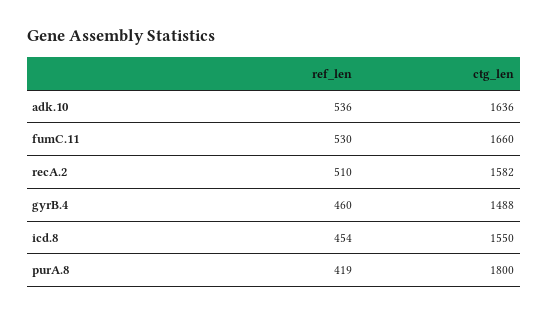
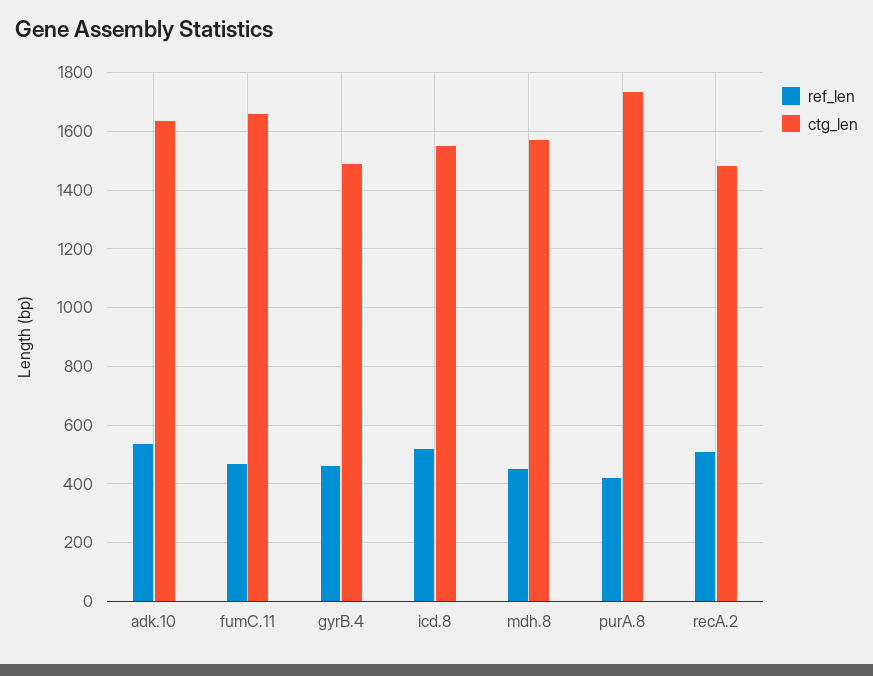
  {
    "ref_len": {
      "adk.10": 536,
-     "fumC.11": 530,
+     "fumC.11": 475,
      "recA.2": 510,
      "gyrB.4": 460,
-     "icd.8": 454,
+     "icd.8": 525,
-     "purA.8": 419
+     "purA.8": 419,
+     "mdh.8": 450
    },
    "ctg_len": {
      "adk.10": 1636,
      "fumC.11": 1660,
-     "recA.2": 1582,
+     "recA.2": 1475,
      "gyrB.4": 1488,
      "icd.8": 1550,
-     "purA.8": 1800
+     "purA.8": 1725,
+     "mdh.8": 1575
    }
  }

